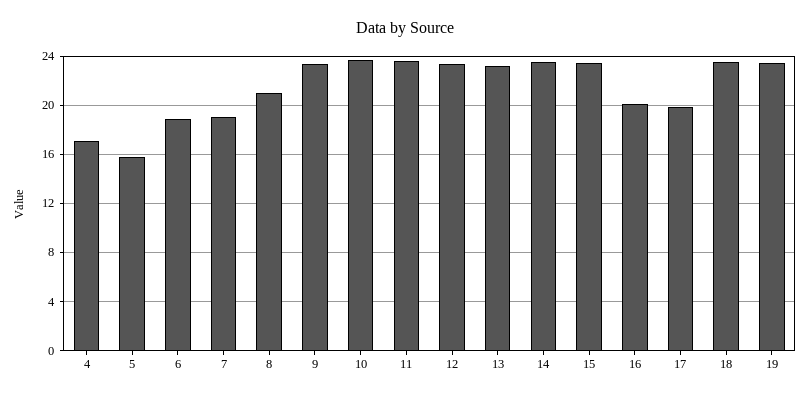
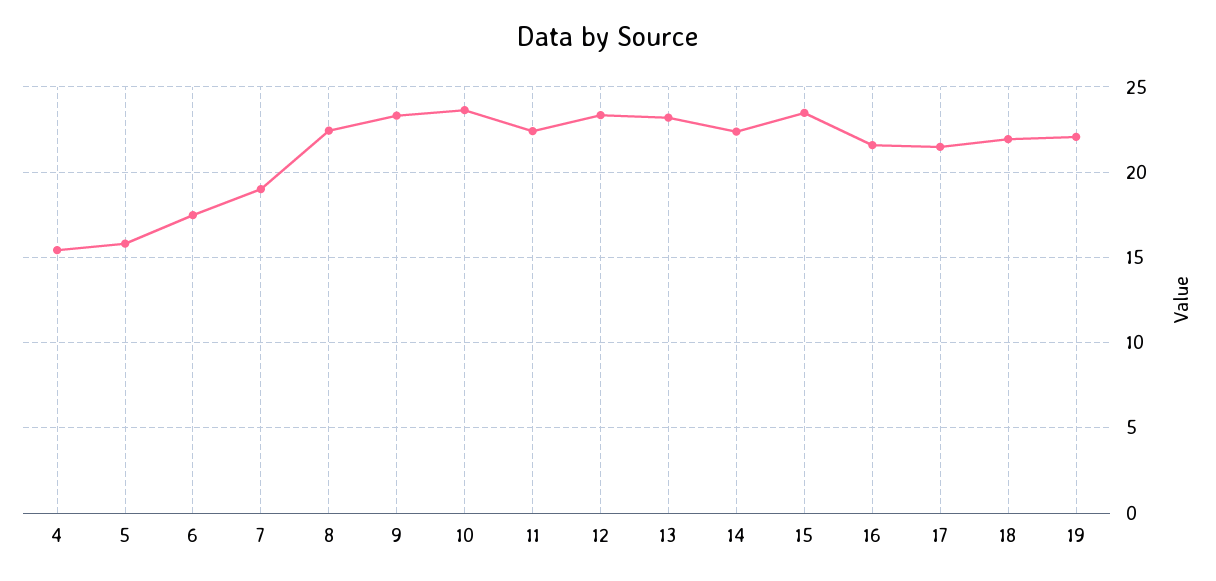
  {
-   "4": 17,
+   "4": 15.5,
    "5": 16,
-   "6": 19,
+   "6": 17.5,
    "7": 19,
-   "8": 21,
+   "8": 22.5,
    "9": 23.5,
    "10": 23.5,
-   "11": 23.5,
+   "11": 22.5,
    "12": 23.5,
    "13": 23,
-   "14": 23.5,
+   "14": 22.5,
    "15": 23.5,
-   "16": 20,
+   "16": 21.5,
-   "17": 20,
+   "17": 21.5,
-   "18": 23.5,
+   "18": 22,
-   "19": 23.5
+   "19": 22
  }

